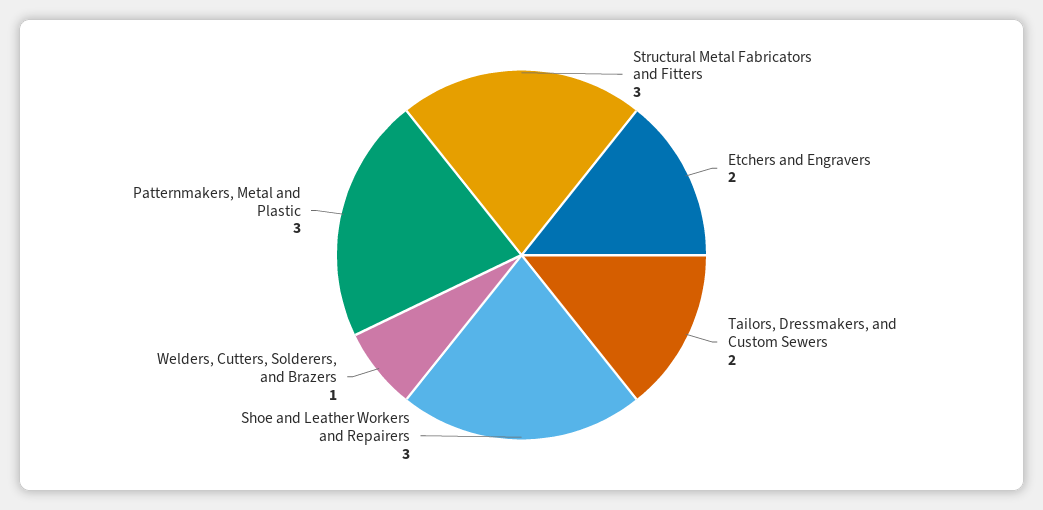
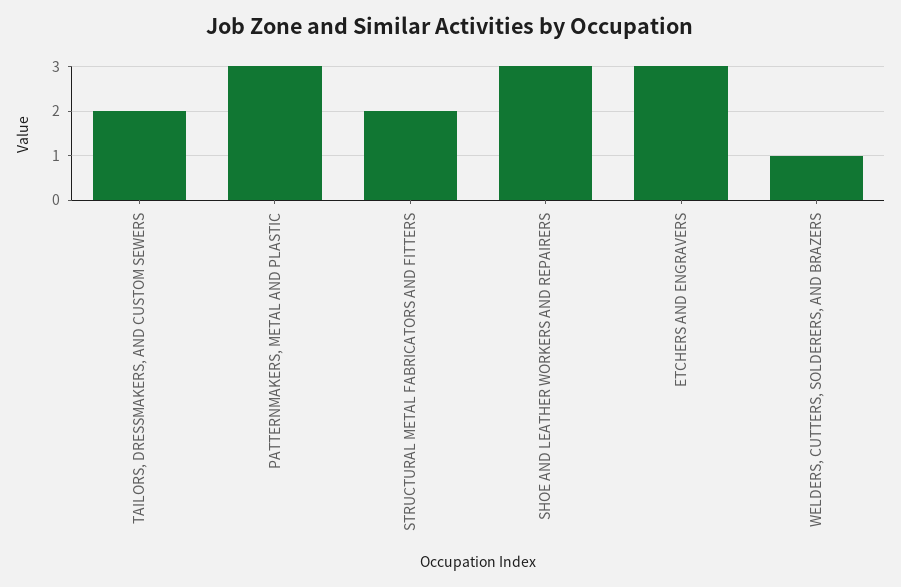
  {
-   "Structural Metal Fabricators and Fitters": 3,
+   "Structural Metal Fabricators and Fitters": 2,
-   "Etchers and Engravers": 2,
+   "Etchers and Engravers": 3,
    "Tailors, Dressmakers, and Custom Sewers": 2,
    "Shoe and Leather Workers and Repairers": 3,
    "Welders, Cutters, Solderers, and Brazers": 1,
    "Patternmakers, Metal and Plastic": 3
  }

